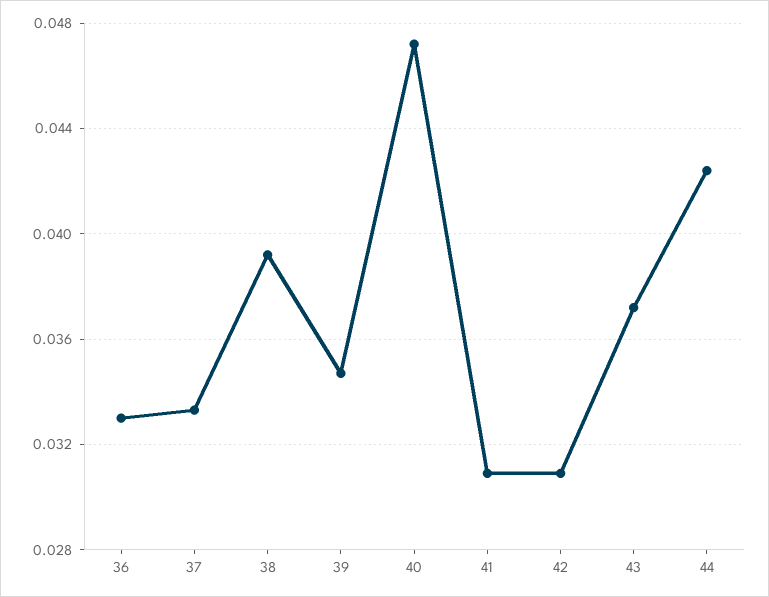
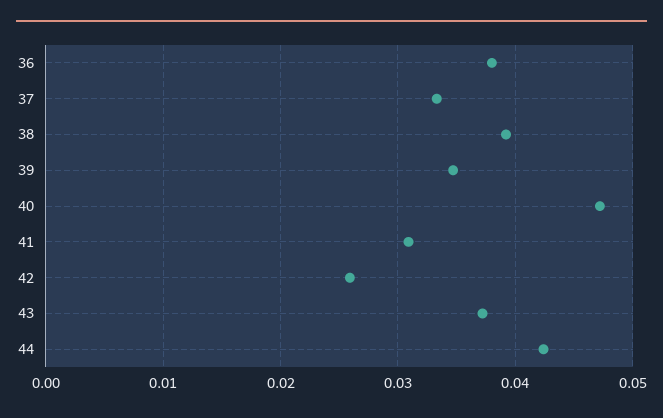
  {
-   "36": 0.033,
+   "36": 0.038,
    "37": 0.0335,
    "38": 0.039,
    "39": 0.0345,
    "40": 0.047,
    "41": 0.031,
-   "42": 0.031,
+   "42": 0.026,
    "43": 0.037,
    "44": 0.0425
  }

